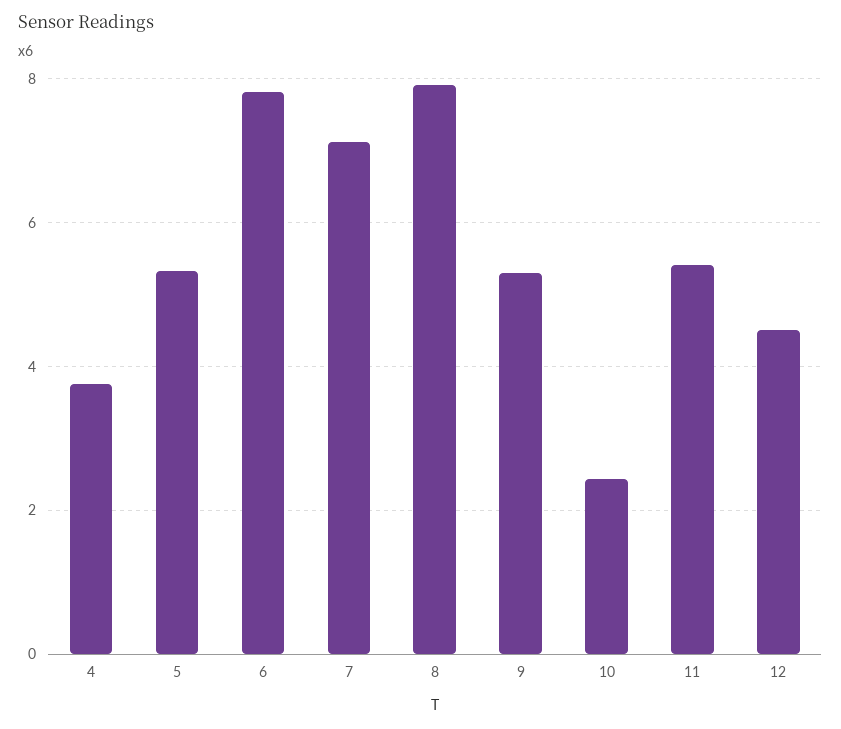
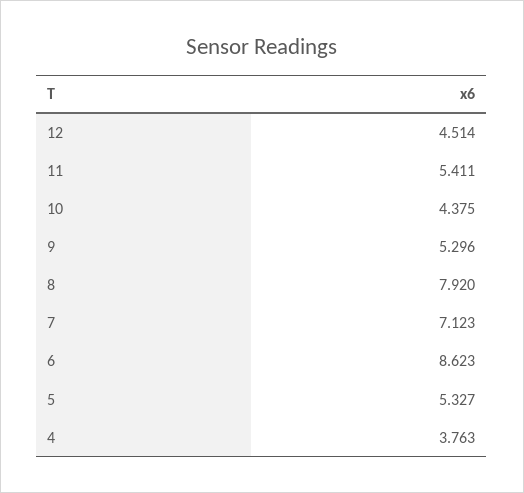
  {
    "4": 3.763,
    "5": 5.327,
-   "6": 7.8,
+   "6": 8.623,
    "7": 7.123,
    "8": 7.92,
    "9": 5.296,
-   "10": 2.4,
+   "10": 4.375,
    "11": 5.411,
    "12": 4.514
  }

